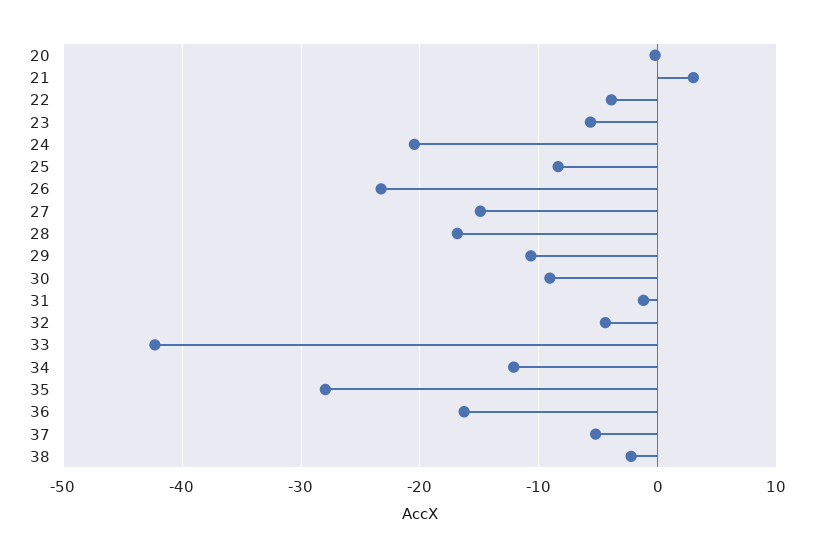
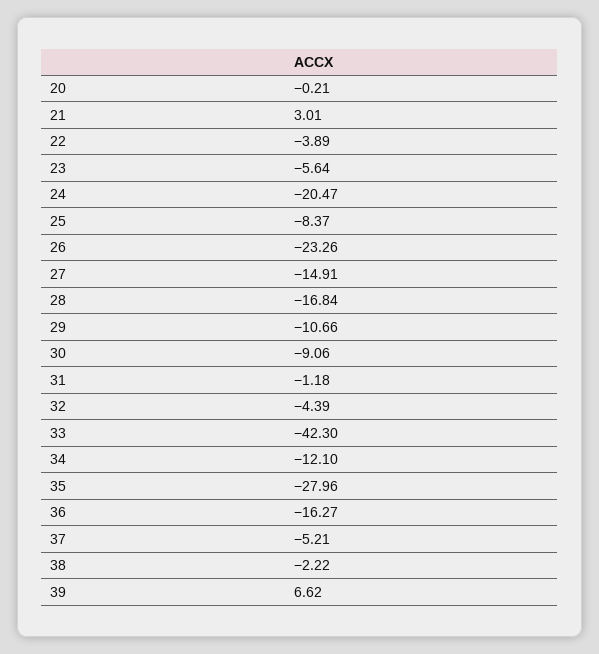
  {
    "20": -0.21,
    "21": 3.01,
    "22": -3.89,
    "23": -5.64,
    "24": -20.47,
    "25": -8.37,
    "26": -23.26,
    "27": -14.91,
    "28": -16.84,
    "29": -10.66,
    "30": -9.06,
    "31": -1.18,
    "32": -4.39,
    "33": -42.3,
    "34": -12.1,
    "35": -27.96,
    "36": -16.27,
    "37": -5.21,
-   "38": -2.22
+   "38": -2.22,
+   "39": 6.62
  }

